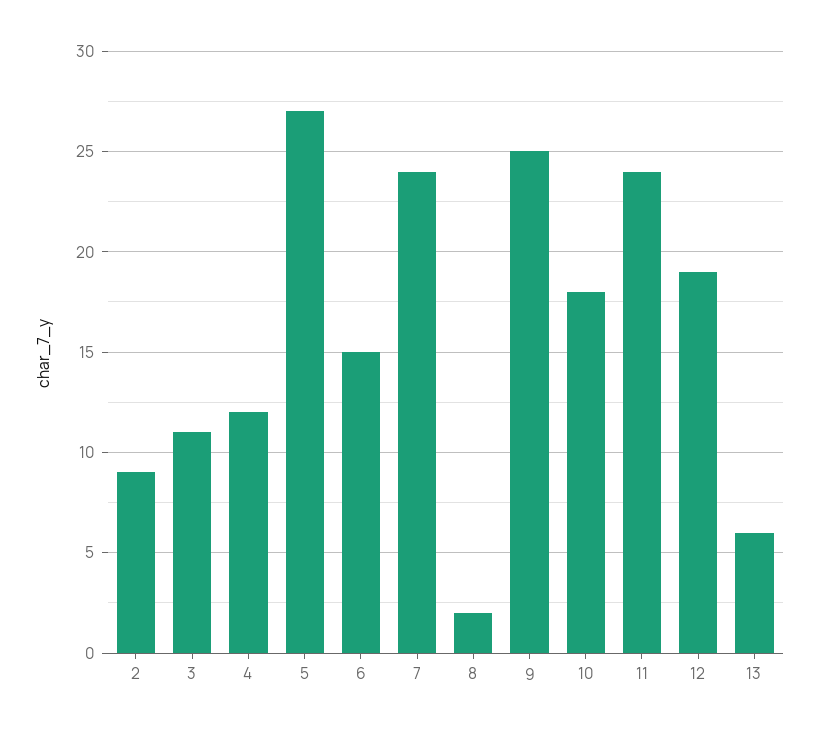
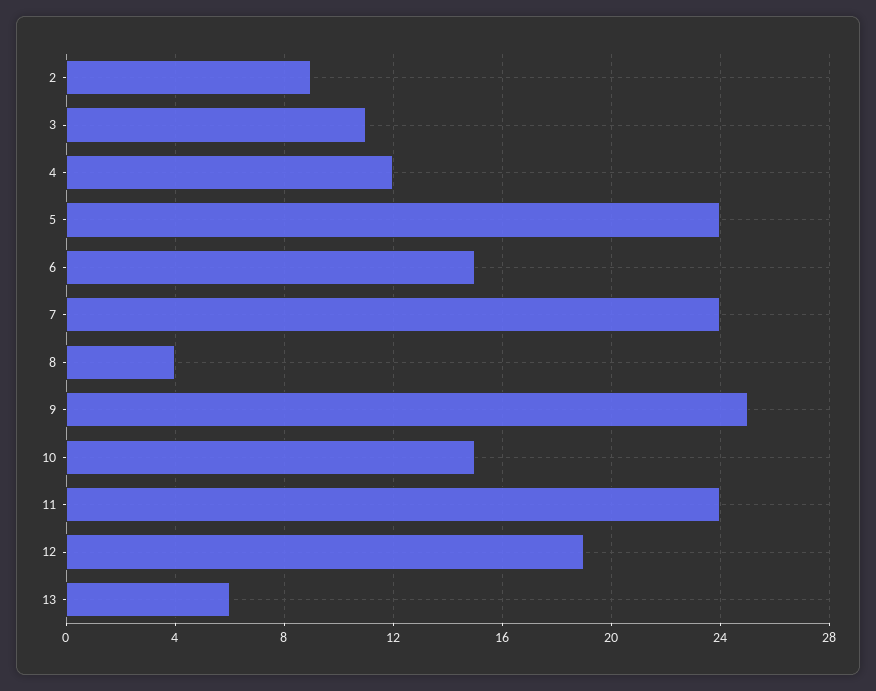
  {
    "2": 9,
    "3": 11,
    "4": 12,
-   "5": 27,
+   "5": 24,
    "6": 15,
    "7": 24,
-   "8": 2,
+   "8": 4,
    "9": 25,
-   "10": 18,
+   "10": 15,
    "11": 24,
    "12": 19,
    "13": 6
  }

